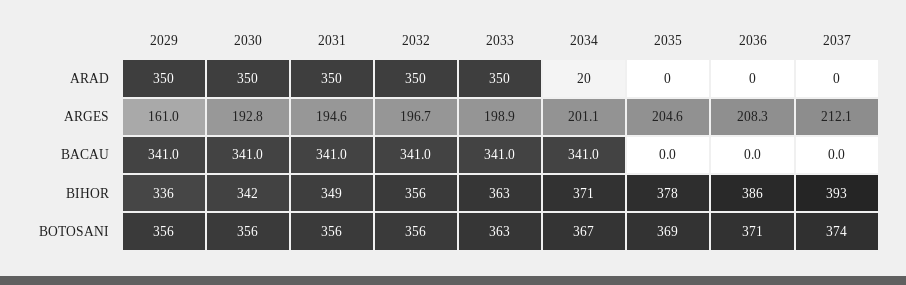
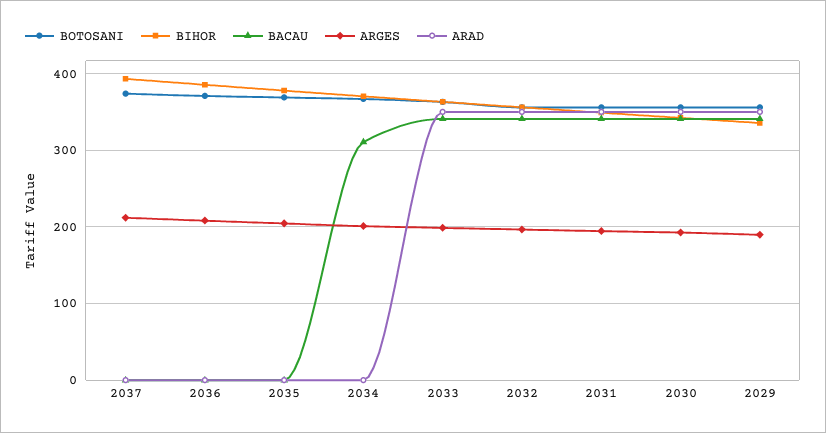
  {
    "ARAD": {
      "2029": 350,
      "2030": 350,
      "2031": 350,
      "2032": 350,
      "2033": 350,
-     "2034": 20,
+     "2034": 0,
      "2035": 0,
      "2036": 0,
      "2037": 0
    },
    "ARGES": {
-     "2029": 161,
+     "2029": 190,
      "2030": 192.8,
      "2031": 194.6,
      "2032": 196.7,
      "2033": 198.9,
      "2034": 201.1,
      "2035": 204.6,
      "2036": 208.3,
      "2037": 212.1
    },
    "BACAU": {
      "2029": 341,
      "2030": 341,
      "2031": 341,
      "2032": 341,
      "2033": 341,
-     "2034": 341,
+     "2034": 310,
      "2035": 0,
      "2036": 0,
      "2037": 0
    },
    "BIHOR": {
      "2029": 336,
      "2030": 342,
      "2031": 349,
      "2032": 356,
      "2033": 363,
      "2034": 371,
      "2035": 378,
      "2036": 386,
      "2037": 393
    },
    "BOTOSANI": {
      "2029": 356,
      "2030": 356,
      "2031": 356,
      "2032": 356,
      "2033": 363,
      "2034": 367,
      "2035": 369,
      "2036": 371,
      "2037": 374
    }
  }

